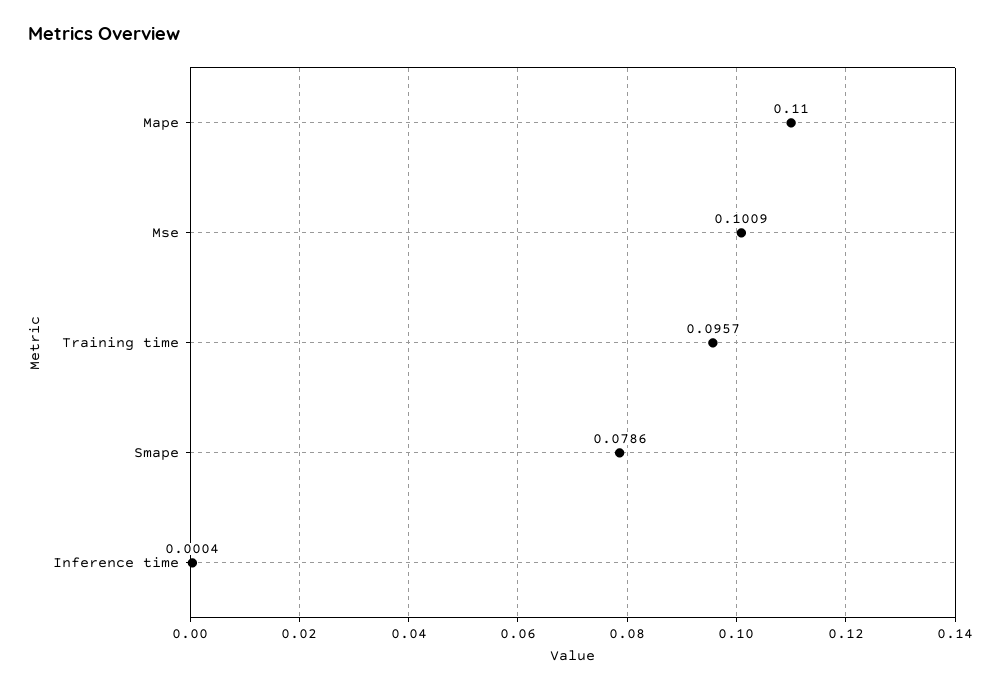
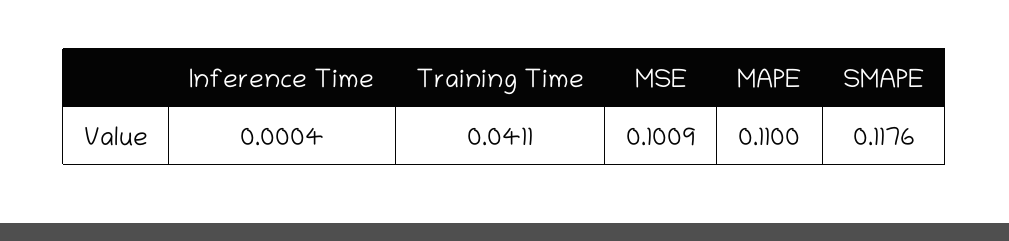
  {
    "Mape": 0.11,
    "Mse": 0.1009,
-   "Training time": 0.0957,
+   "Training time": 0.0411,
-   "Smape": 0.0786,
+   "Smape": 0.1176,
    "Inference time": 0.0004
  }

